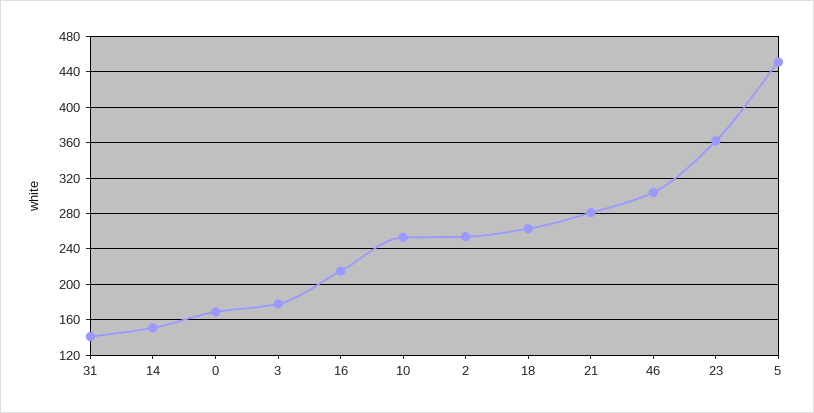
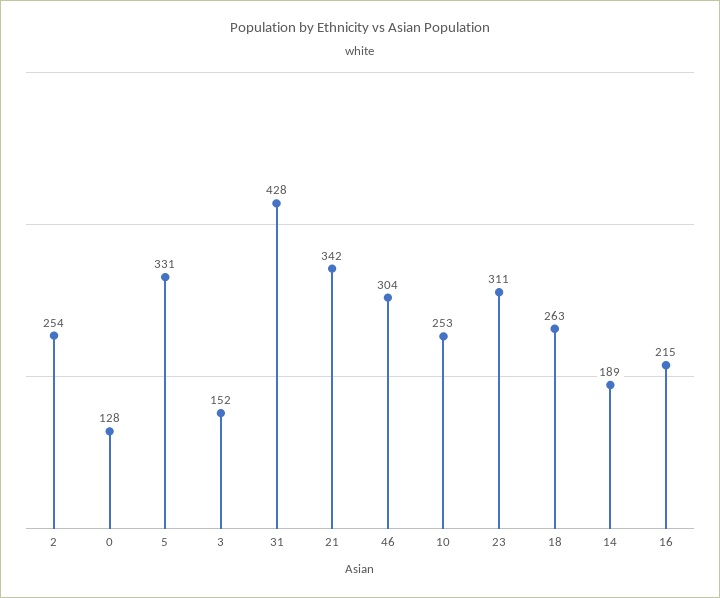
  {
-   "31": 140,
+   "31": 428,
-   "14": 150,
+   "14": 189,
-   "0": 170,
+   "0": 128,
-   "3": 180,
+   "3": 152,
    "16": 215,
    "10": 253,
    "2": 254,
    "18": 263,
-   "21": 280,
+   "21": 342,
    "46": 304,
-   "23": 360,
+   "23": 311,
-   "5": 450
+   "5": 331
  }

